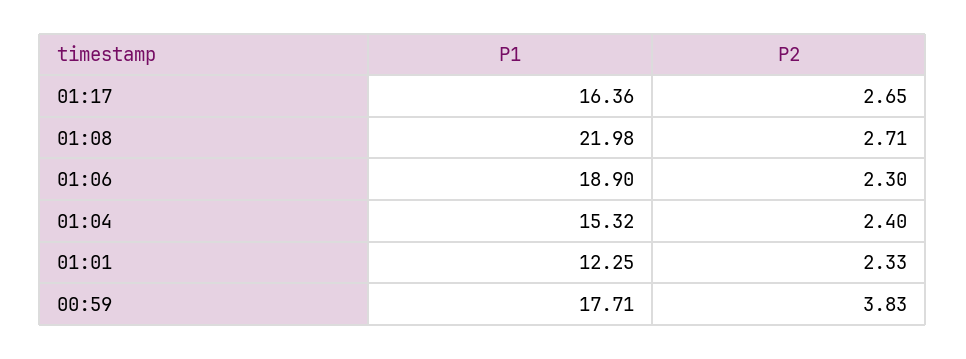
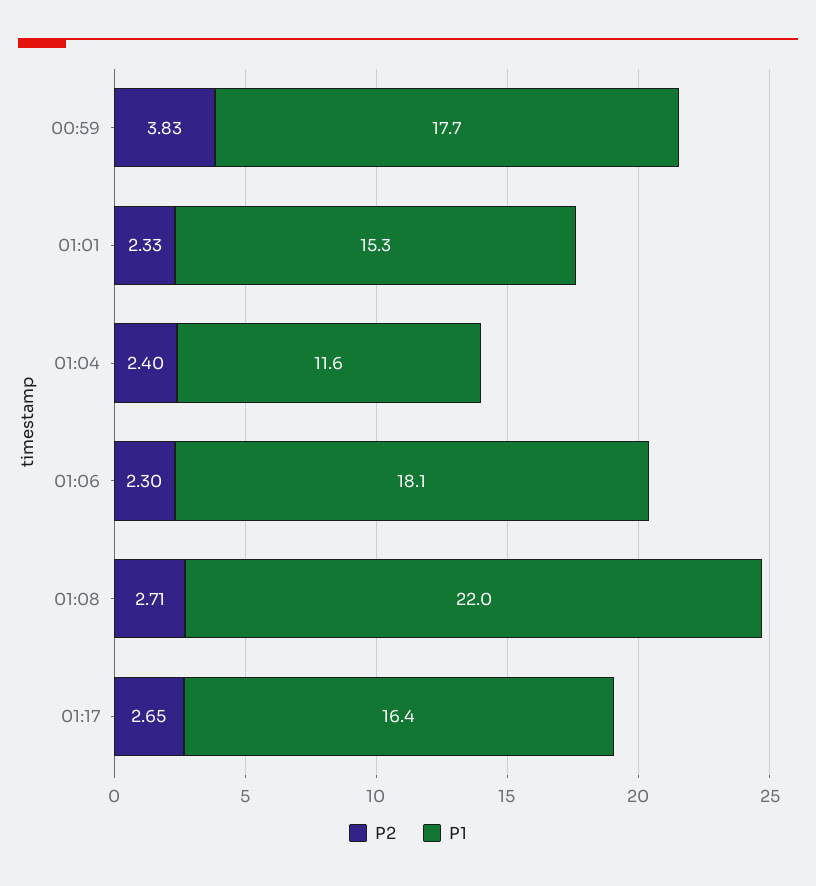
  {
    "P1": {
      "01:17": 16.36,
      "01:08": 21.98,
-     "01:06": 18.9,
+     "01:06": 18.1,
-     "01:04": 15.32,
+     "01:04": 11.6,
-     "01:01": 12.25,
+     "01:01": 15.3,
      "00:59": 17.71
    },
    "P2": {
      "01:17": 2.65,
      "01:08": 2.71,
      "01:06": 2.3,
      "01:04": 2.4,
      "01:01": 2.33,
      "00:59": 3.83
    }
  }

